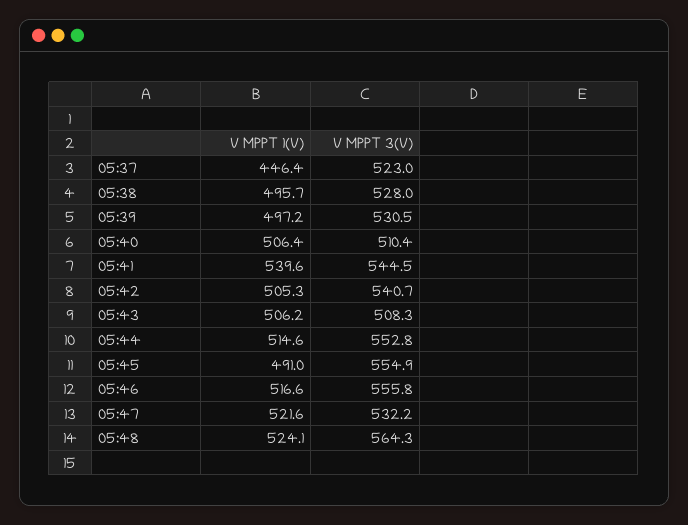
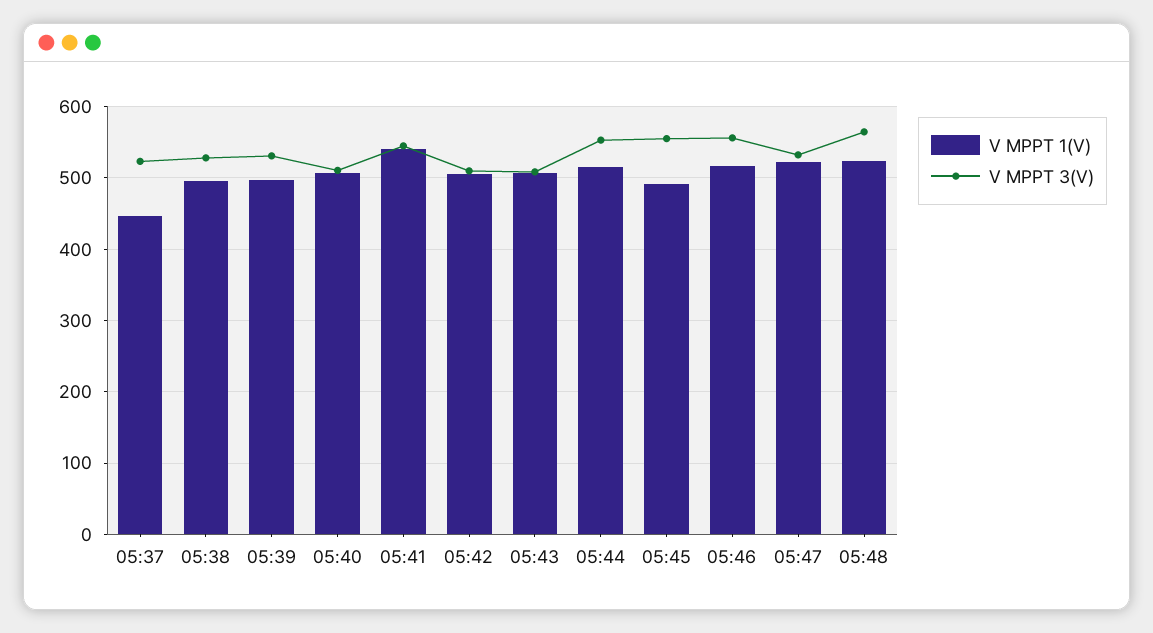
  {
    "V MPPT 1(V)": {
      "05:37": 446.4,
      "05:38": 495.7,
      "05:39": 497.2,
      "05:40": 506.4,
      "05:41": 539.6,
      "05:42": 505.3,
      "05:43": 506.2,
      "05:44": 514.6,
      "05:45": 491,
      "05:46": 516.6,
      "05:47": 521.6,
      "05:48": 524.1
    },
    "V MPPT 3(V)": {
      "05:37": 523,
      "05:38": 528,
      "05:39": 530.5,
      "05:40": 510.4,
      "05:41": 544.5,
-     "05:42": 540.7,
+     "05:42": 510,
      "05:43": 508.3,
      "05:44": 552.8,
      "05:45": 554.9,
      "05:46": 555.8,
      "05:47": 532.2,
      "05:48": 564.3
    }
  }

